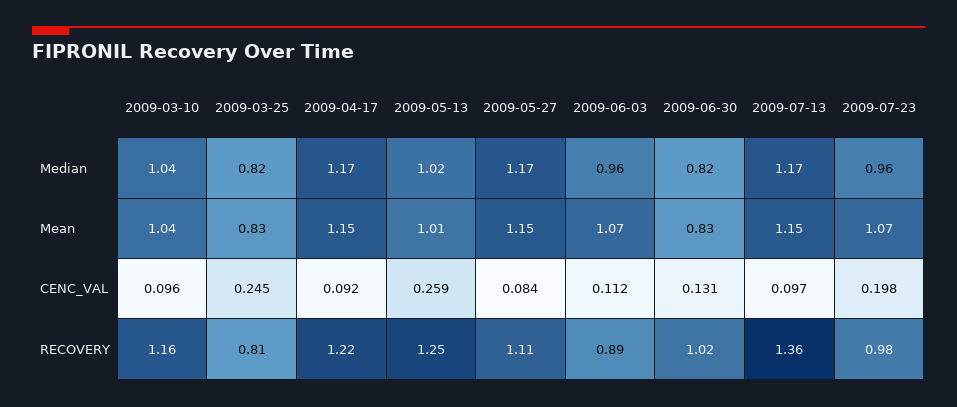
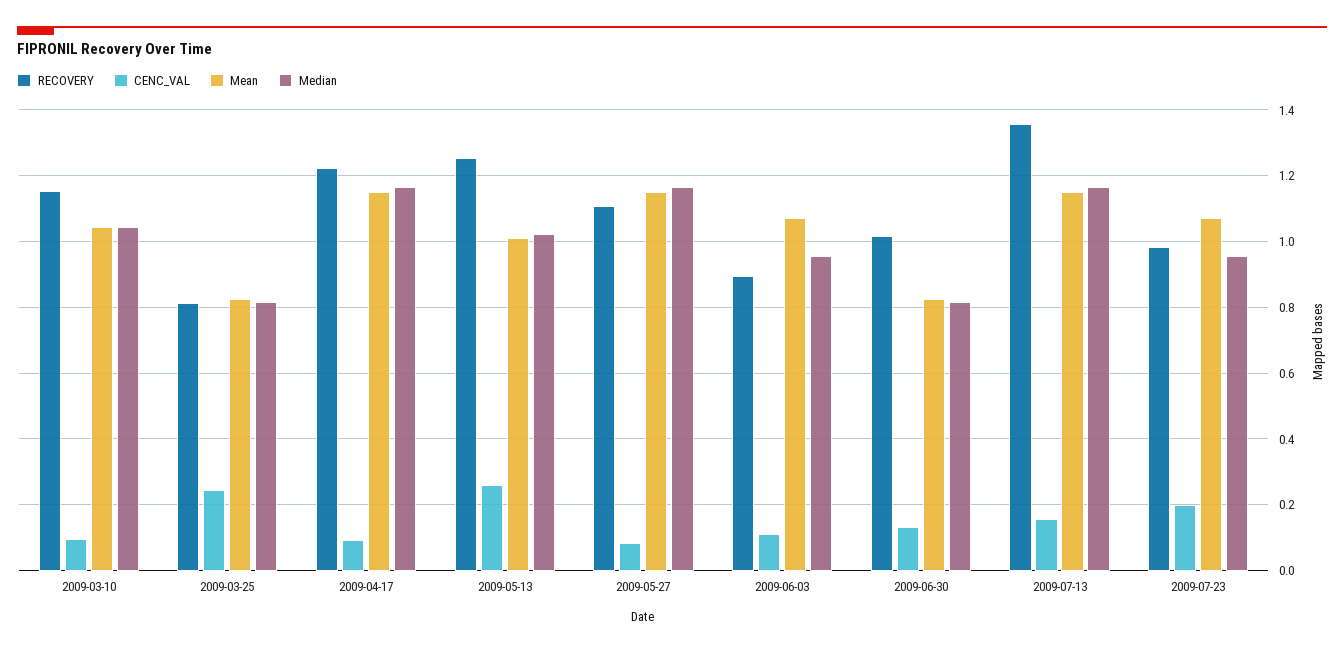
  {
    "Median": {
      "2009-03-10": 1.04,
      "2009-03-25": 0.82,
      "2009-04-17": 1.17,
      "2009-05-13": 1.02,
      "2009-05-27": 1.17,
      "2009-06-03": 0.96,
      "2009-06-30": 0.82,
      "2009-07-13": 1.17,
      "2009-07-23": 0.96
    },
    "Mean": {
      "2009-03-10": 1.04,
      "2009-03-25": 0.83,
      "2009-04-17": 1.15,
      "2009-05-13": 1.01,
      "2009-05-27": 1.15,
      "2009-06-03": 1.07,
      "2009-06-30": 0.83,
      "2009-07-13": 1.15,
      "2009-07-23": 1.07
    },
    "CENC_VAL": {
      "2009-03-10": 0.096,
      "2009-03-25": 0.245,
      "2009-04-17": 0.092,
      "2009-05-13": 0.259,
      "2009-05-27": 0.084,
      "2009-06-03": 0.112,
      "2009-06-30": 0.131,
-     "2009-07-13": 0.097,
+     "2009-07-13": 0.16,
      "2009-07-23": 0.198
    },
    "RECOVERY": {
      "2009-03-10": 1.16,
      "2009-03-25": 0.81,
      "2009-04-17": 1.22,
      "2009-05-13": 1.25,
      "2009-05-27": 1.11,
      "2009-06-03": 0.89,
      "2009-06-30": 1.02,
      "2009-07-13": 1.36,
      "2009-07-23": 0.98
    }
  }

